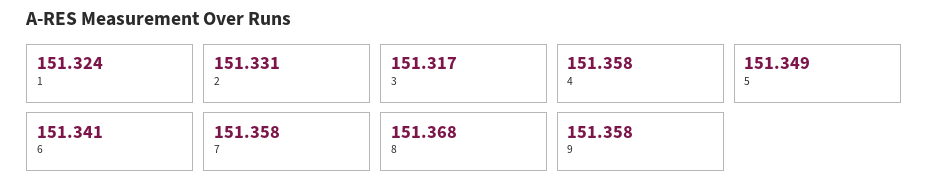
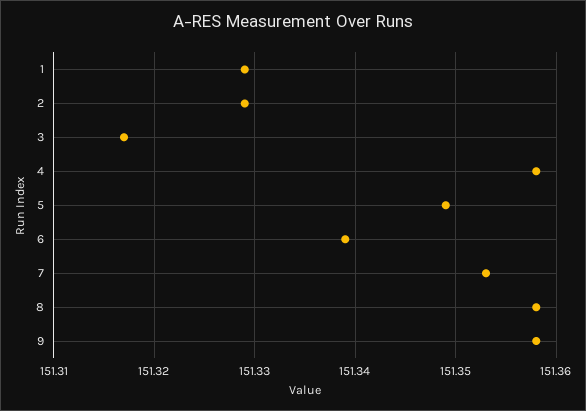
  {
-   "1": 151.324,
+   "1": 151.329,
-   "2": 151.331,
+   "2": 151.329,
    "3": 151.317,
    "4": 151.358,
    "5": 151.349,
-   "6": 151.341,
+   "6": 151.339,
-   "7": 151.358,
+   "7": 151.353,
-   "8": 151.368,
+   "8": 151.358,
    "9": 151.358
  }

